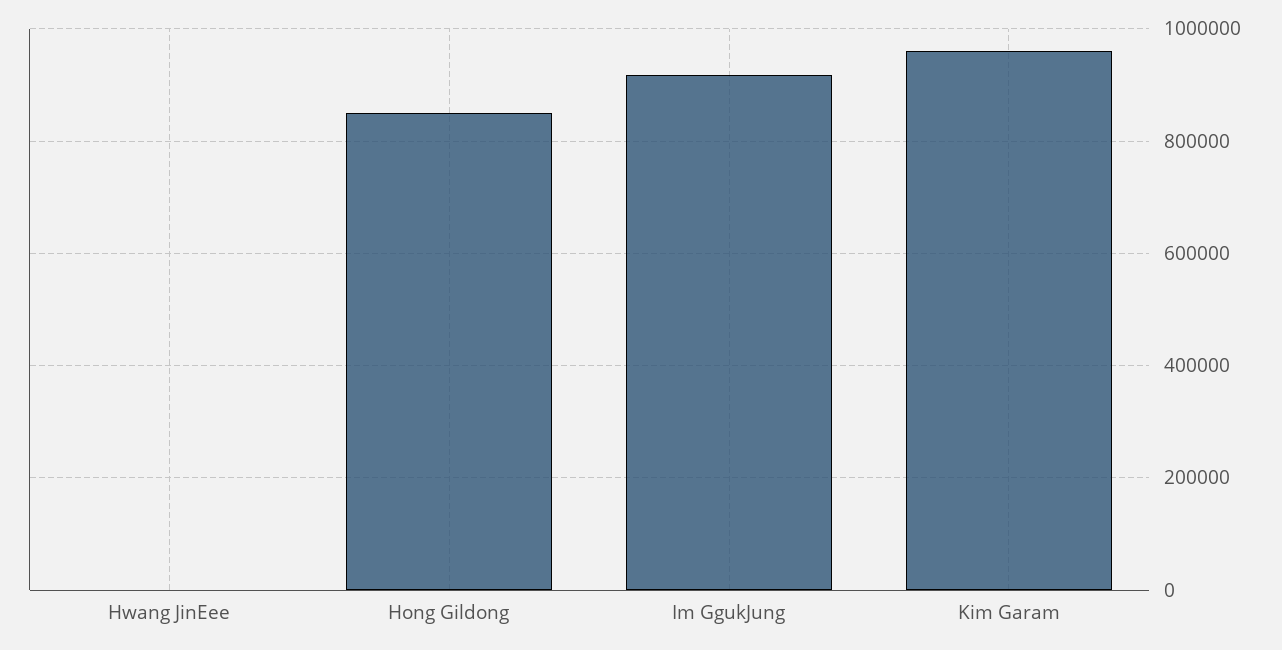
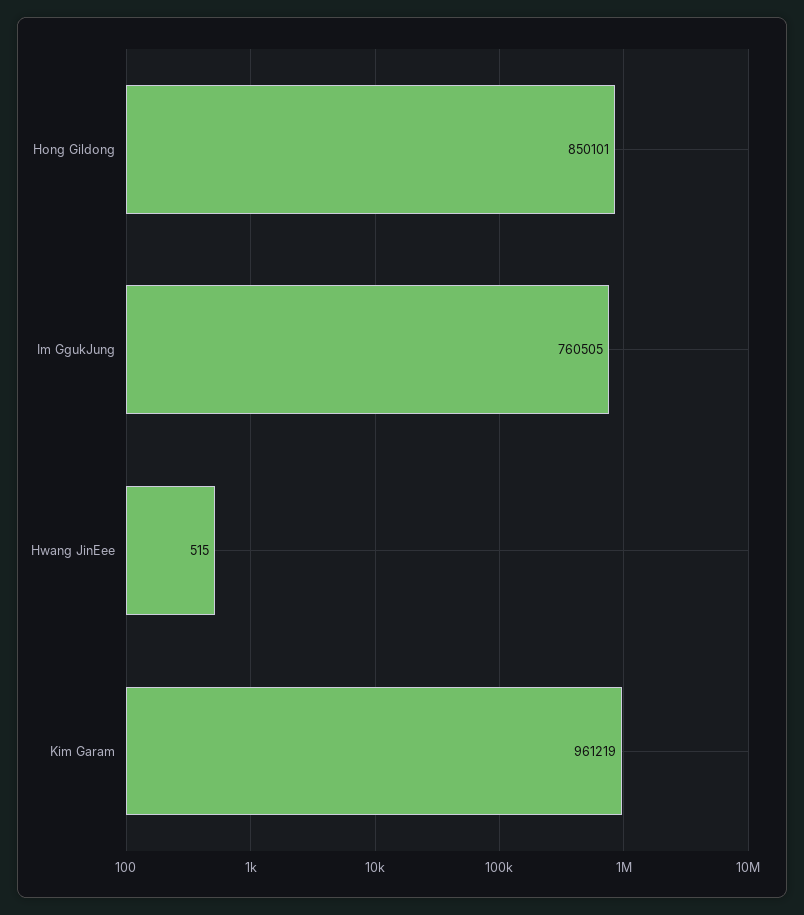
  {
    "Hwang JinEee": 515,
    "Hong Gildong": 850101,
-   "Im GgukJung": 920000,
+   "Im GgukJung": 760505,
    "Kim Garam": 961219
  }

